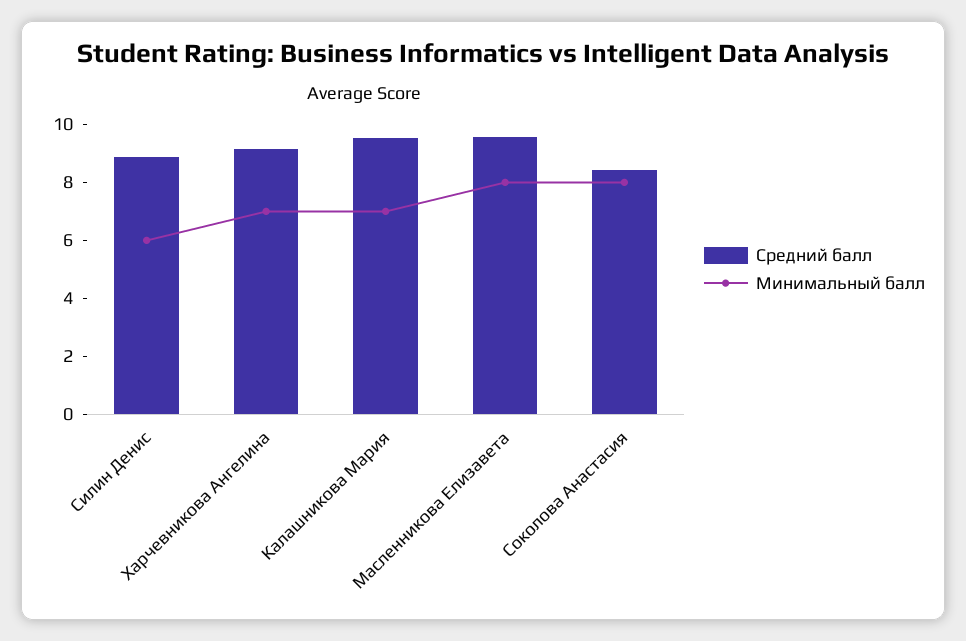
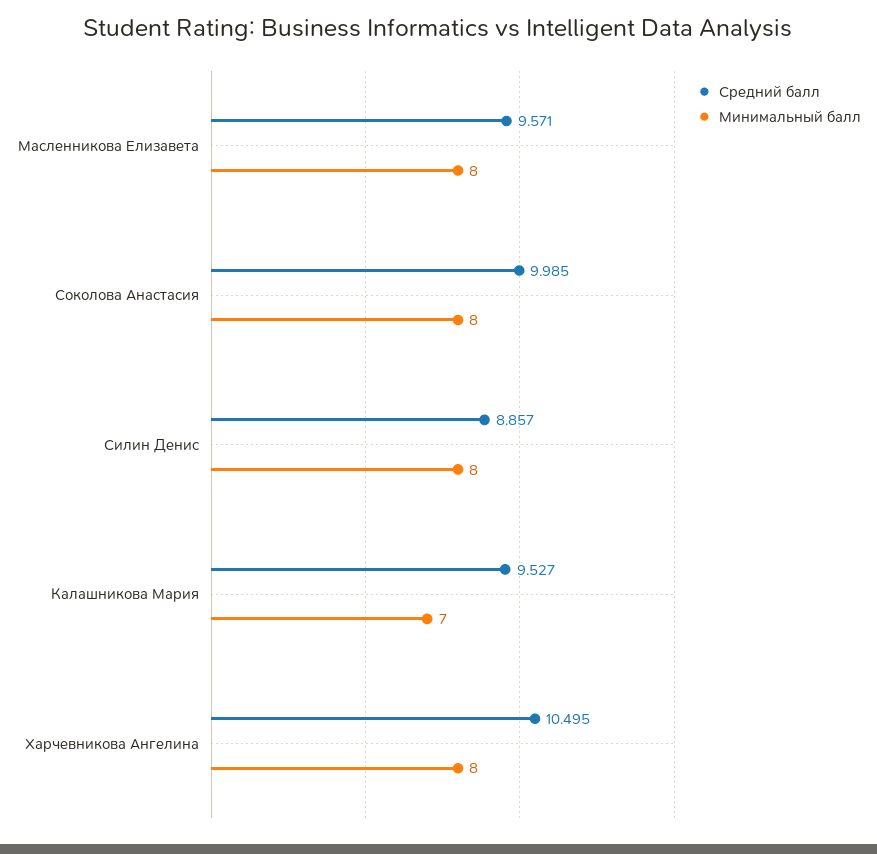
  {
    "Средний балл": {
      "Силин Денис": 8.857,
-     "Харчевникова Ангелина": 9,
+     "Харчевникова Ангелина": 10.495,
      "Калашникова Мария": 9.527,
      "Масленникова Елизавета": 9.571,
-     "Соколова Анастасия": 8.5
+     "Соколова Анастасия": 9.985
    },
    "Минимальный балл": {
-     "Силин Денис": 6,
+     "Силин Денис": 8,
-     "Харчевникова Ангелина": 7,
+     "Харчевникова Ангелина": 8,
      "Калашникова Мария": 7,
      "Масленникова Елизавета": 8,
      "Соколова Анастасия": 8
    }
  }

